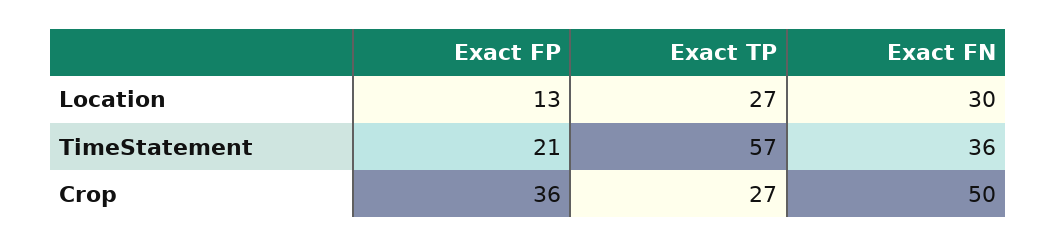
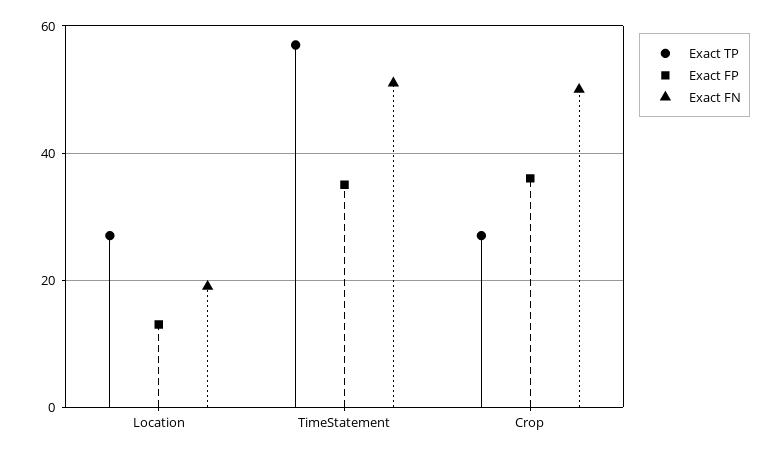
  {
    "Exact FP": {
      "Location": 13,
-     "TimeStatement": 21,
+     "TimeStatement": 35,
      "Crop": 36
    },
    "Exact TP": {
      "Location": 27,
      "TimeStatement": 57,
      "Crop": 27
    },
    "Exact FN": {
-     "Location": 30,
+     "Location": 20,
-     "TimeStatement": 36,
+     "TimeStatement": 50,
      "Crop": 50
    }
  }

